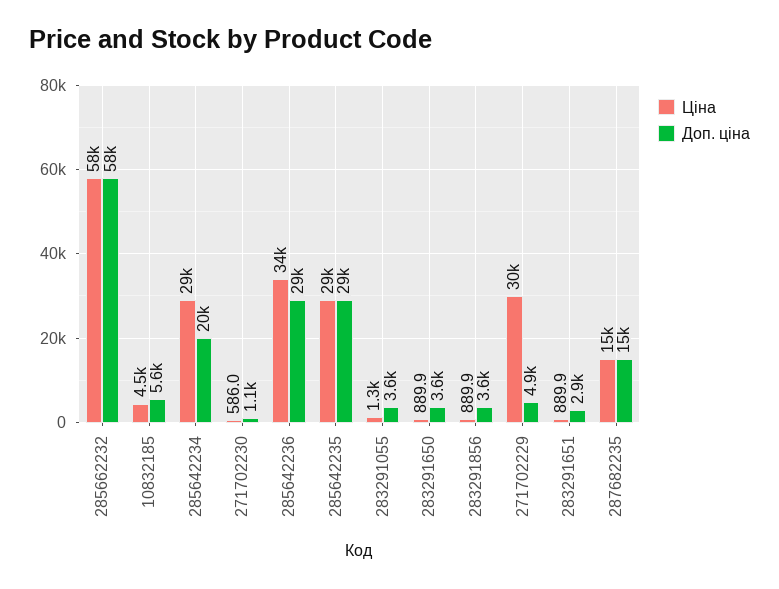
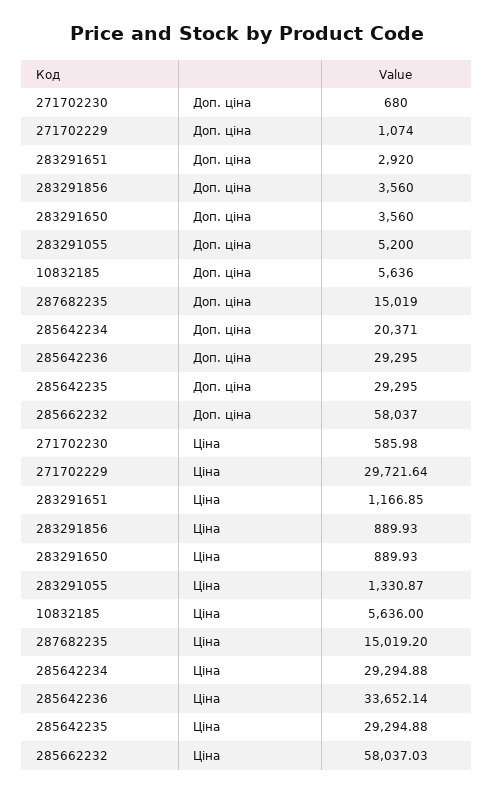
  {
    "Ціна": {
      "285662232": 58037.03,
-     "10832185": 4500,
+     "10832185": 5636,
      "285642234": 29294.88,
      "271702230": 585.98,
      "285642236": 33652.14,
      "285642235": 29294.88,
      "283291055": 1330.87,
      "283291650": 889.93,
      "283291856": 889.93,
      "271702229": 29721.64,
-     "283291651": 889.9,
+     "283291651": 1166.85,
      "287682235": 15019.2
    },
    "Доп. ціна": {
      "285662232": 58037,
      "10832185": 5636,
      "285642234": 20371,
-     "271702230": 1100,
+     "271702230": 680,
      "285642236": 29295,
      "285642235": 29295,
-     "283291055": 3600,
+     "283291055": 5200,
      "283291650": 3560,
      "283291856": 3560,
-     "271702229": 4900,
+     "271702229": 1074,
      "283291651": 2920,
      "287682235": 15019
    }
  }

